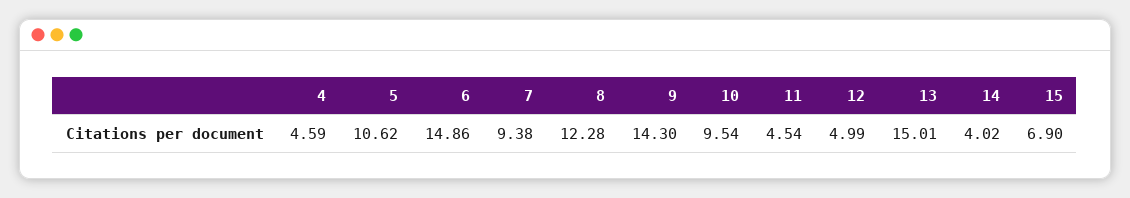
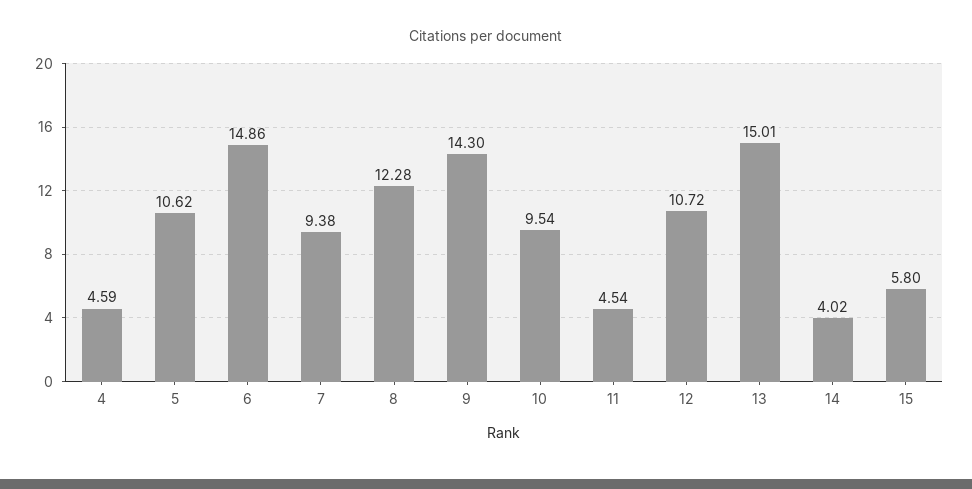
  {
    "4": 4.59,
    "5": 10.62,
    "6": 14.86,
    "7": 9.38,
    "8": 12.28,
    "9": 14.3,
    "10": 9.54,
    "11": 4.54,
-   "12": 4.99,
+   "12": 10.72,
    "13": 15.01,
    "14": 4.02,
-   "15": 6.9
+   "15": 5.8
  }

